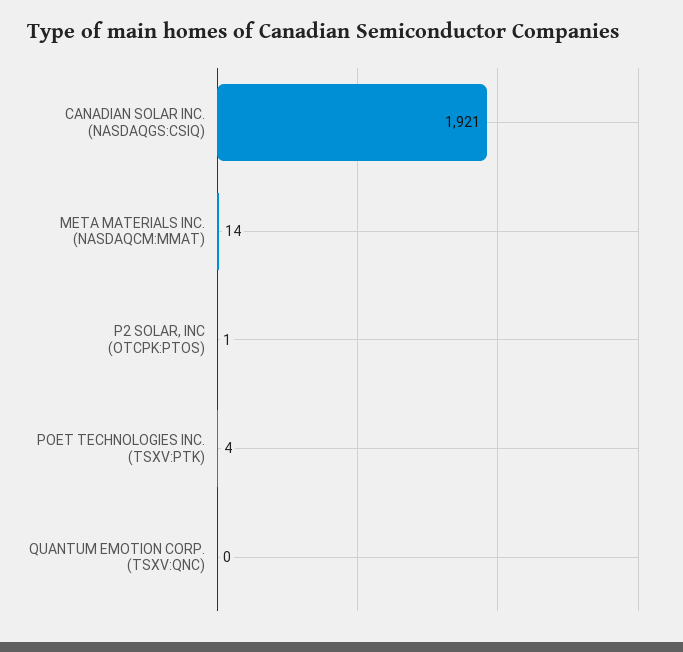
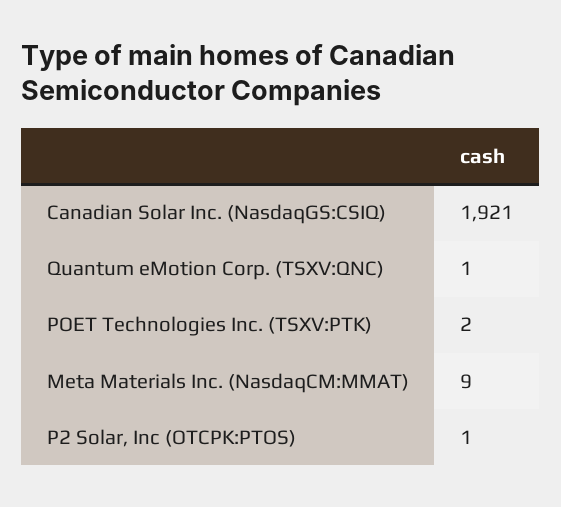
  {
    "CANADIAN SOLAR INC. (NASDAQGS:CSIQ)": 1921,
-   "META MATERIALS INC. (NASDAQCM:MMAT)": 14,
+   "META MATERIALS INC. (NASDAQCM:MMAT)": 9,
    "P2 SOLAR, INC (OTCPK:PTOS)": 1,
-   "POET TECHNOLOGIES INC. (TSXV:PTK)": 4,
+   "POET TECHNOLOGIES INC. (TSXV:PTK)": 2,
-   "QUANTUM EMOTION CORP. (TSXV:QNC)": 0
+   "QUANTUM EMOTION CORP. (TSXV:QNC)": 1
  }

